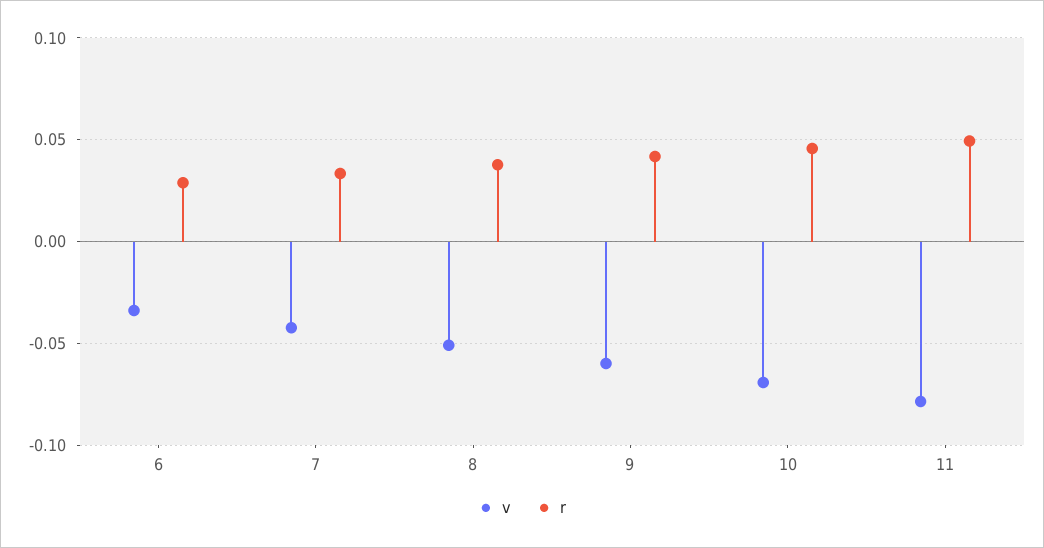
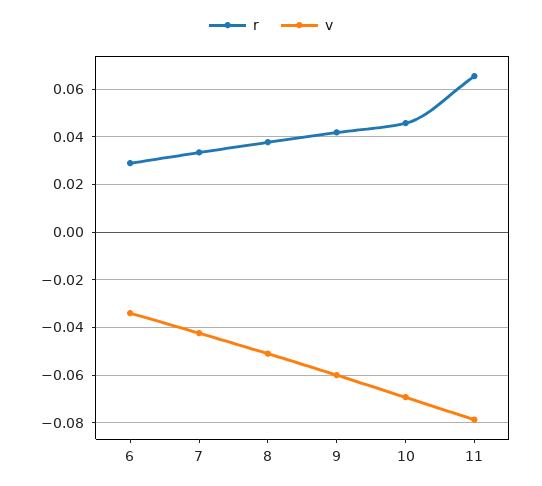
  {
    "v": {
      "6": -0.035,
      "7": -0.04,
      "8": -0.05,
      "9": -0.06,
      "10": -0.07,
      "11": -0.08
    },
    "r": {
      "6": 0.03,
      "7": 0.035,
      "8": 0.04,
      "9": 0.04,
      "10": 0.045,
-     "11": 0.05
+     "11": 0.065
    }
  }

